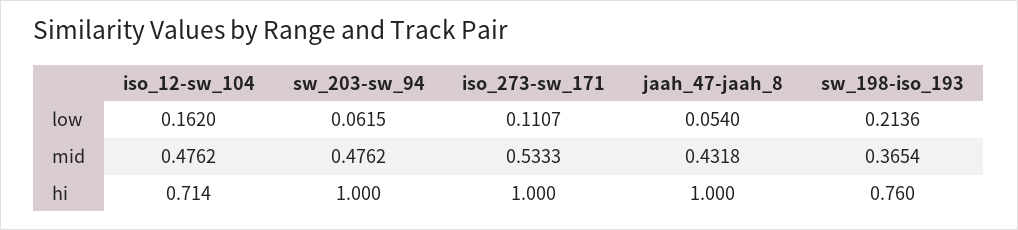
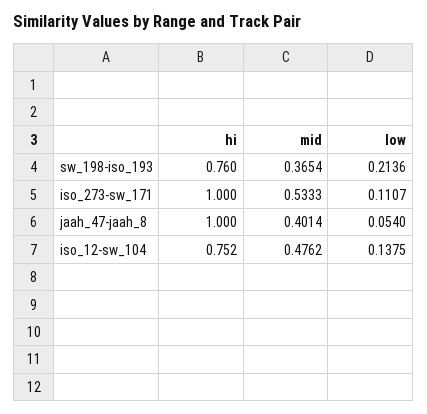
  {
    "iso_12-sw_104": {
-     "low": 0.162,
+     "low": 0.1375,
      "mid": 0.4762,
-     "hi": 0.714
+     "hi": 0.752
    },
-   "sw_203-sw_94": {
-     "low": 0.0615,
-     "mid": 0.4762,
-     "hi": 1
-   },
    "iso_273-sw_171": {
      "low": 0.1107,
      "mid": 0.5333,
      "hi": 1
    },
    "jaah_47-jaah_8": {
      "low": 0.054,
-     "mid": 0.4318,
+     "mid": 0.4014,
      "hi": 1
    },
    "sw_198-iso_193": {
      "low": 0.2136,
      "mid": 0.3654,
      "hi": 0.76
    }
  }

